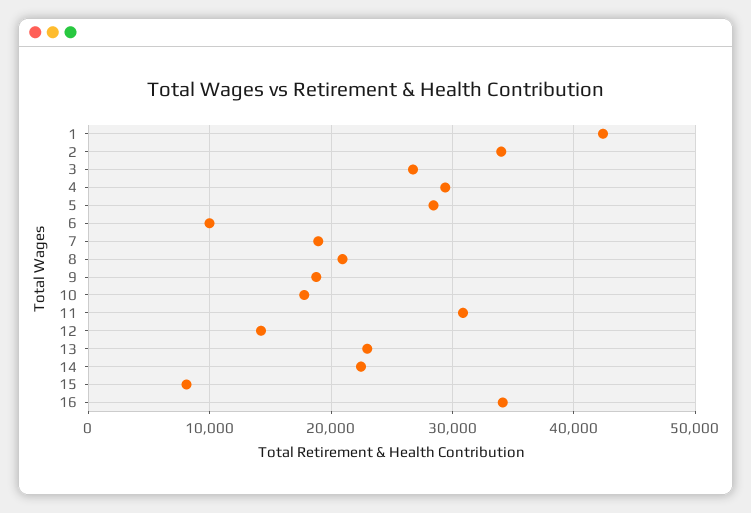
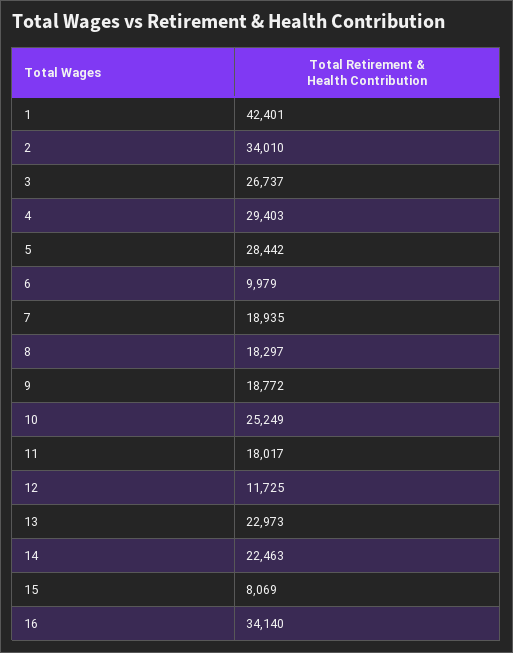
  {
    "1": 42401,
    "2": 34010,
    "3": 26737,
    "4": 29403,
    "5": 28442,
    "6": 9979,
    "7": 18935,
-   "8": 21000,
+   "8": 18297,
    "9": 18772,
-   "10": 18000,
+   "10": 25249,
-   "11": 31000,
+   "11": 18017,
-   "12": 14000,
+   "12": 11725,
    "13": 22973,
    "14": 22463,
    "15": 8069,
    "16": 34140
  }

